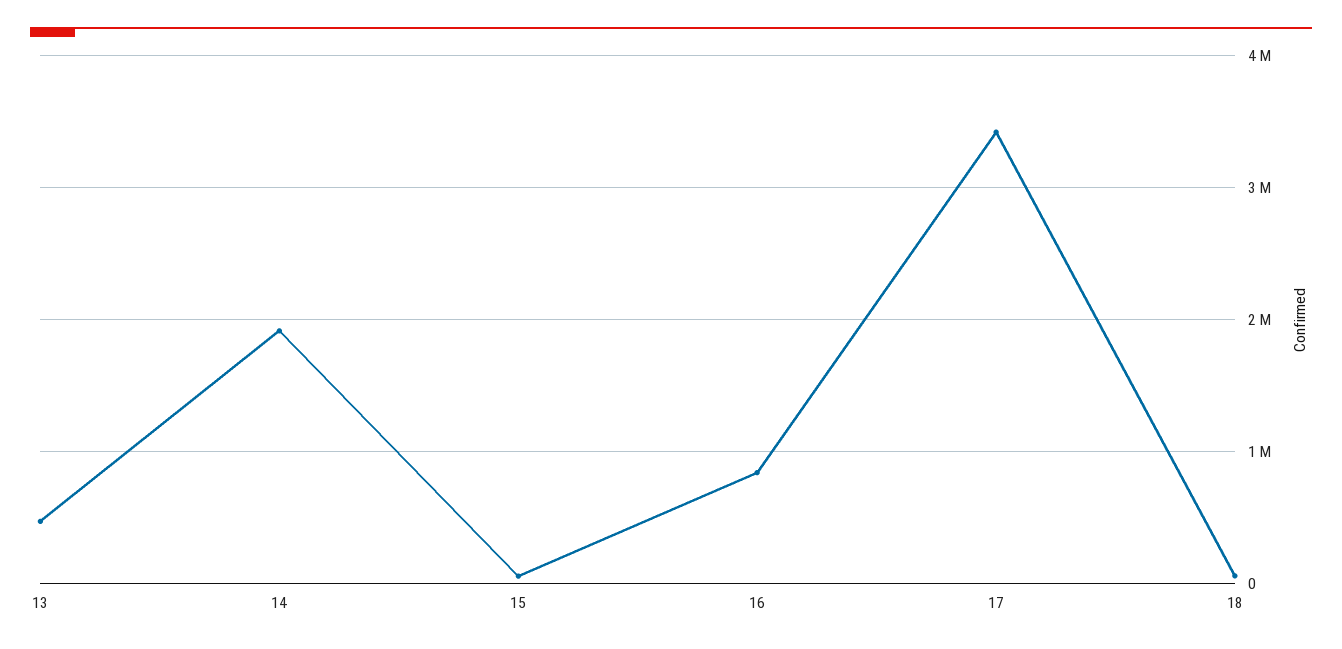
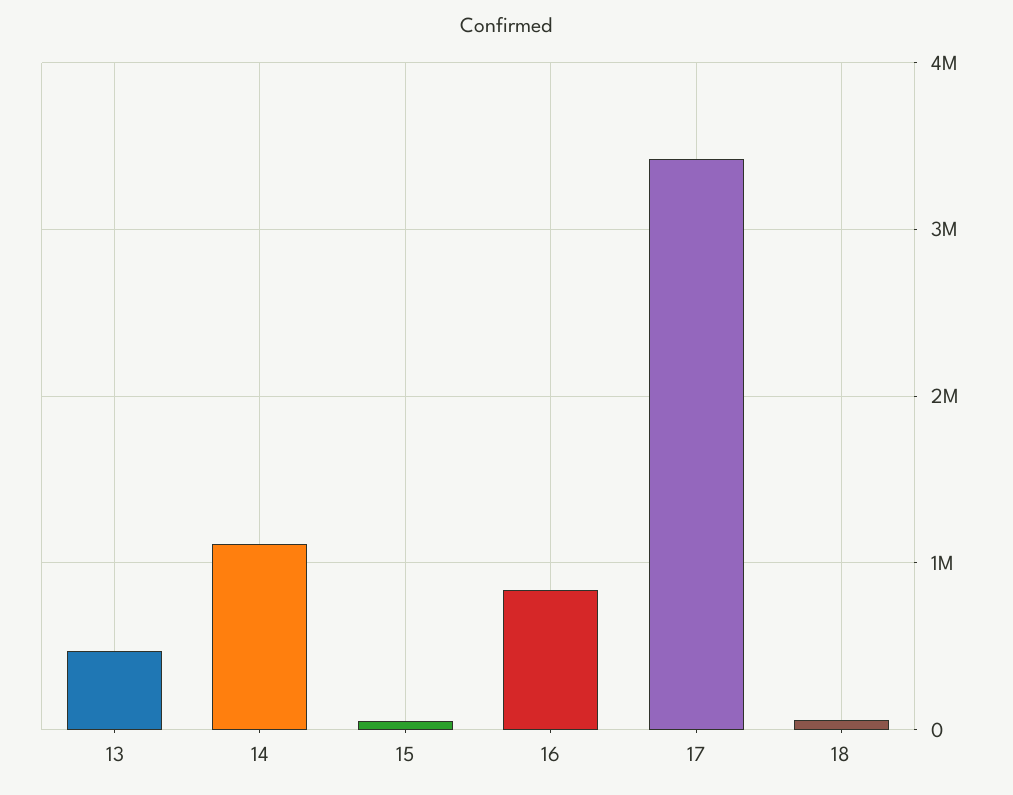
  {
    "13": 500000,
-   "14": 1900000,
+   "14": 1100000,
    "15": 100000,
    "16": 800000,
    "17": 3400000,
    "18": 100000
  }

